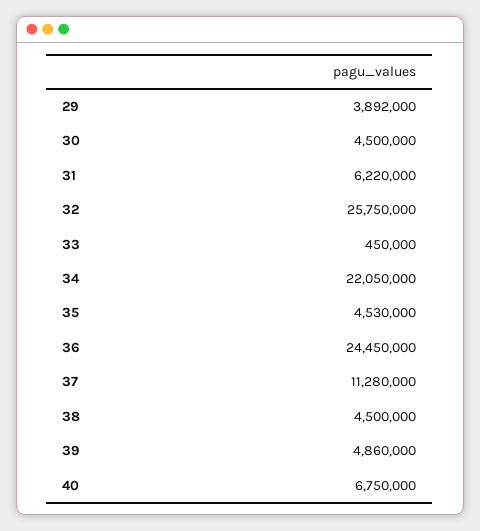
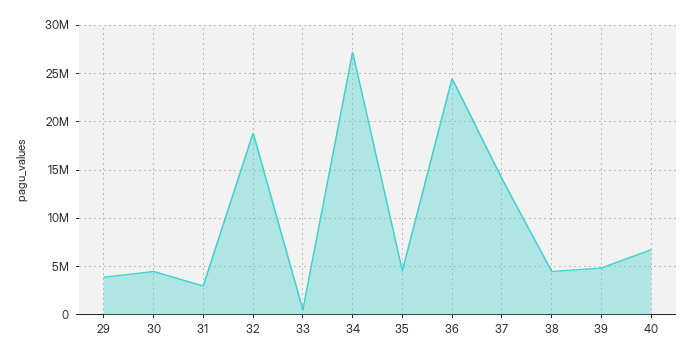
  {
    "29": 3892000,
    "30": 4500000,
-   "31": 6220000,
+   "31": 3000000,
-   "32": 25750000,
+   "32": 19000000,
    "33": 450000,
-   "34": 22050000,
+   "34": 27000000,
    "35": 4530000,
    "36": 24450000,
-   "37": 11280000,
+   "37": 14000000,
    "38": 4500000,
    "39": 4860000,
    "40": 6750000
  }

